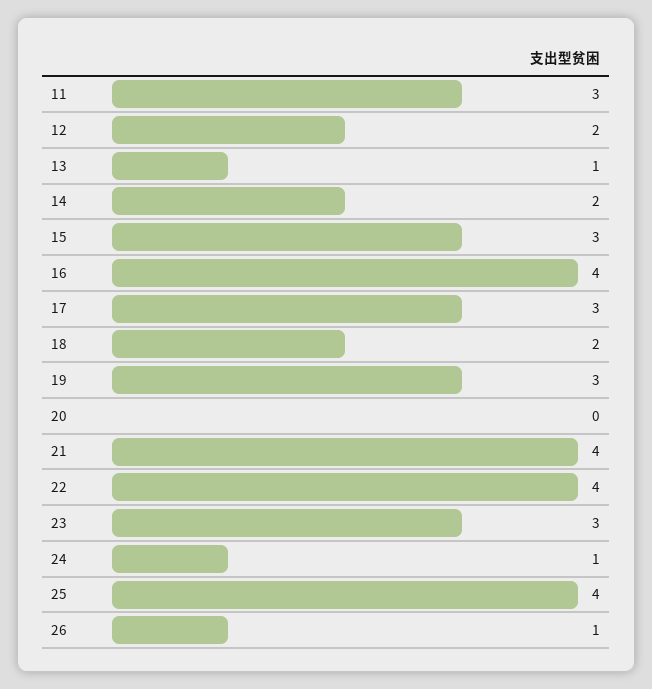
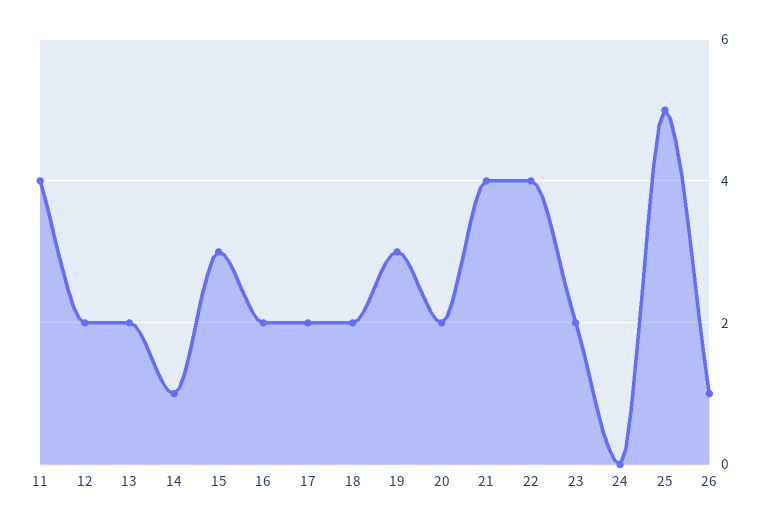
  {
-   "11": 3,
+   "11": 4,
    "12": 2,
-   "13": 1,
+   "13": 2,
-   "14": 2,
+   "14": 1,
    "15": 3,
-   "16": 4,
+   "16": 2,
-   "17": 3,
+   "17": 2,
    "18": 2,
    "19": 3,
-   "20": 0,
+   "20": 2,
    "21": 4,
    "22": 4,
-   "23": 3,
+   "23": 2,
-   "24": 1,
+   "24": 0,
-   "25": 4,
+   "25": 5,
    "26": 1
  }

